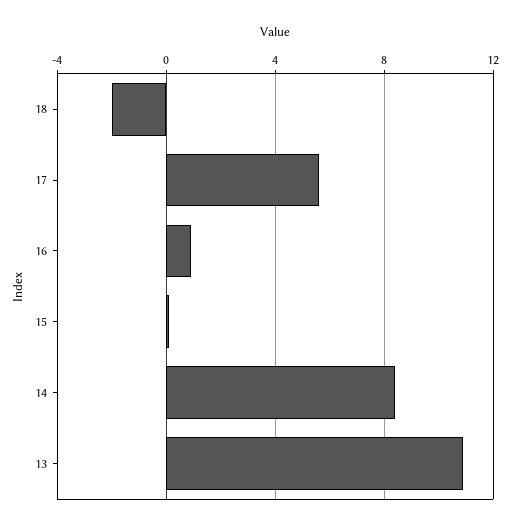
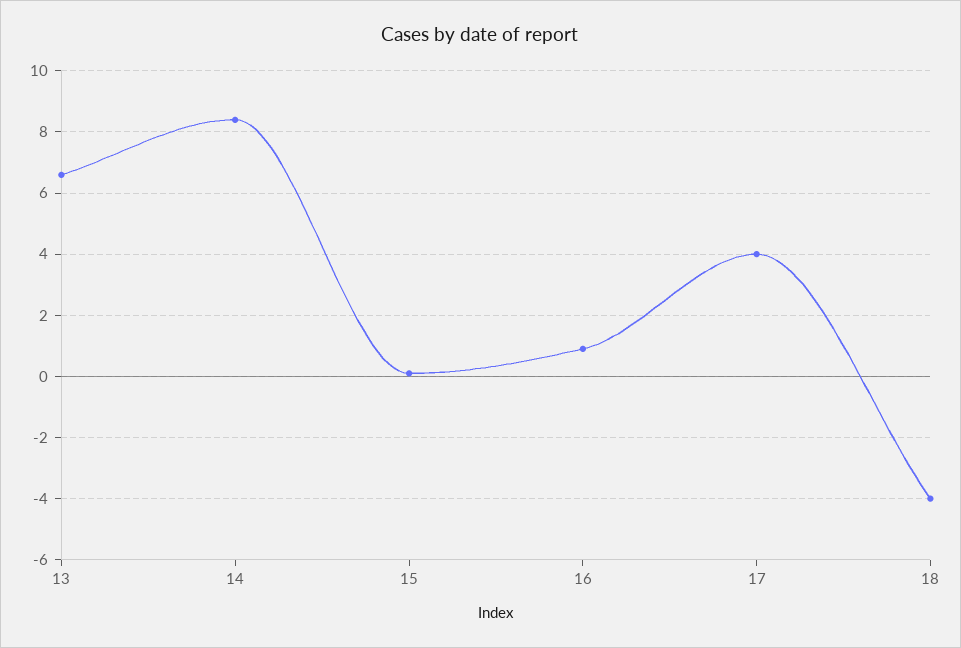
  {
-   "18": -2,
+   "18": -4,
-   "17": 5.5,
+   "17": 4,
    "16": 1,
    "15": 0,
    "14": 8.5,
-   "13": 11
+   "13": 6.5
  }

